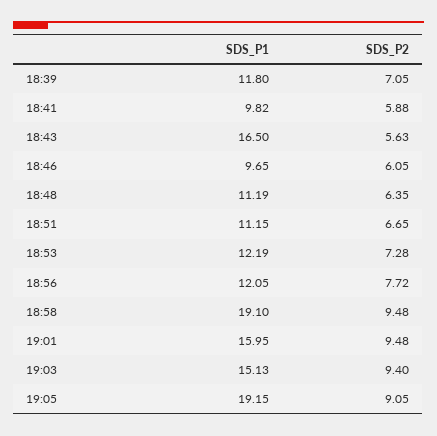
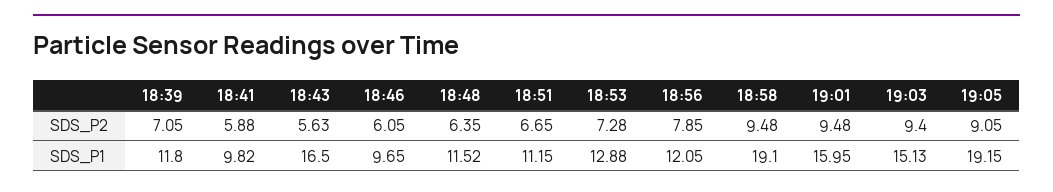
  {
    "SDS_P1": {
      "18:39": 11.8,
      "18:41": 9.82,
      "18:43": 16.5,
      "18:46": 9.65,
-     "18:48": 11.19,
+     "18:48": 11.52,
      "18:51": 11.15,
-     "18:53": 12.19,
+     "18:53": 12.88,
      "18:56": 12.05,
      "18:58": 19.1,
      "19:01": 15.95,
      "19:03": 15.13,
      "19:05": 19.15
    },
    "SDS_P2": {
      "18:39": 7.05,
      "18:41": 5.88,
      "18:43": 5.63,
      "18:46": 6.05,
      "18:48": 6.35,
      "18:51": 6.65,
      "18:53": 7.28,
-     "18:56": 7.72,
+     "18:56": 7.85,
      "18:58": 9.48,
      "19:01": 9.48,
      "19:03": 9.4,
      "19:05": 9.05
    }
  }

